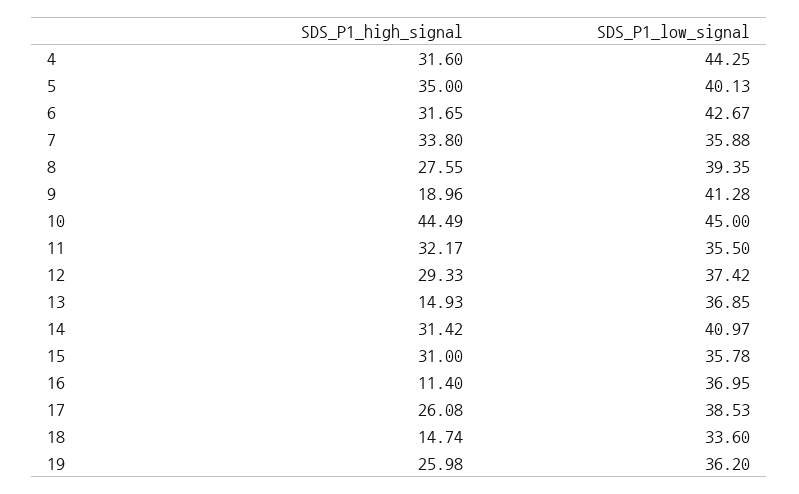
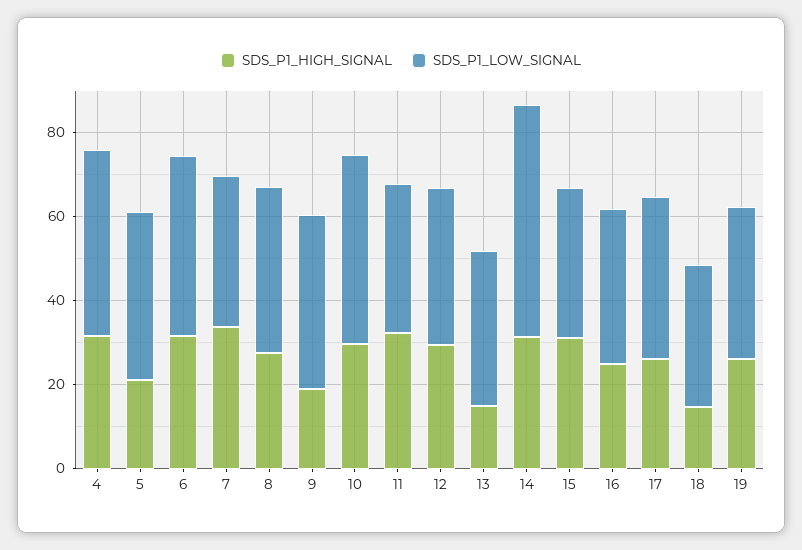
  {
    "SDS_P1_high_signal": {
      "4": 31.6,
-     "5": 35,
+     "5": 20,
      "6": 31.65,
      "7": 33.8,
      "8": 27.55,
      "9": 18.96,
-     "10": 44.49,
+     "10": 30,
      "11": 32.17,
      "12": 29.33,
      "13": 14.93,
      "14": 31.42,
      "15": 31,
-     "16": 11.4,
+     "16": 25,
      "17": 26.08,
      "18": 14.74,
      "19": 25.98
    },
    "SDS_P1_low_signal": {
      "4": 44.25,
      "5": 40.13,
      "6": 42.67,
      "7": 35.88,
      "8": 39.35,
      "9": 41.28,
      "10": 45,
      "11": 35.5,
      "12": 37.42,
      "13": 36.85,
-     "14": 40.97,
+     "14": 55,
      "15": 35.78,
      "16": 36.95,
      "17": 38.53,
      "18": 33.6,
      "19": 36.2
    }
  }

